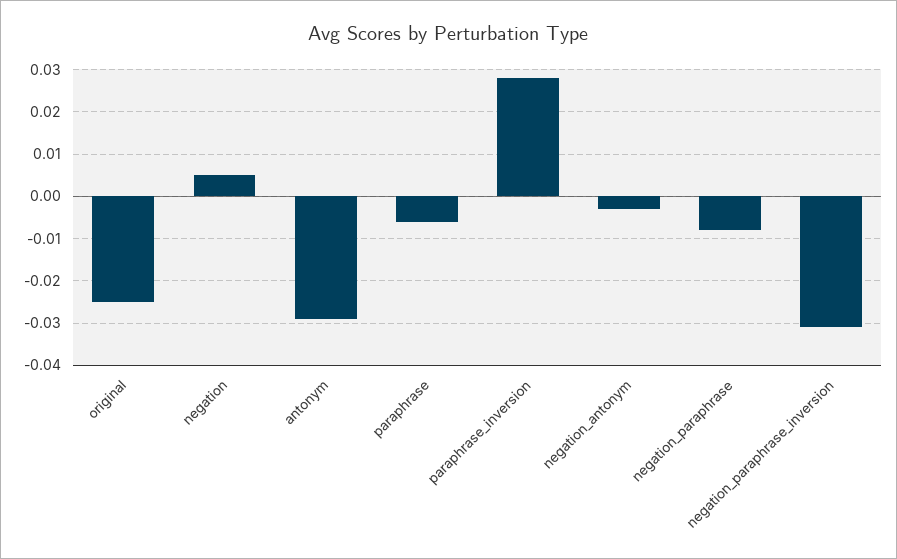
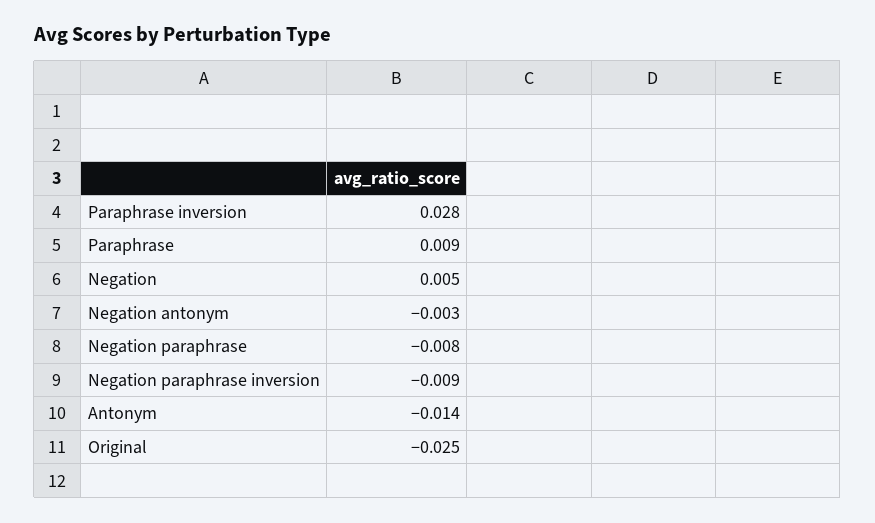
  {
    "original": -0.025,
    "negation": 0.005,
-   "antonym": -0.03,
+   "antonym": -0.014,
-   "paraphrase": -0.005,
+   "paraphrase": 0.009,
    "paraphrase_inversion": 0.028,
    "negation_antonym": -0.003,
    "negation_paraphrase": -0.008,
-   "negation_paraphrase_inversion": -0.03
+   "negation_paraphrase_inversion": -0.009
  }

